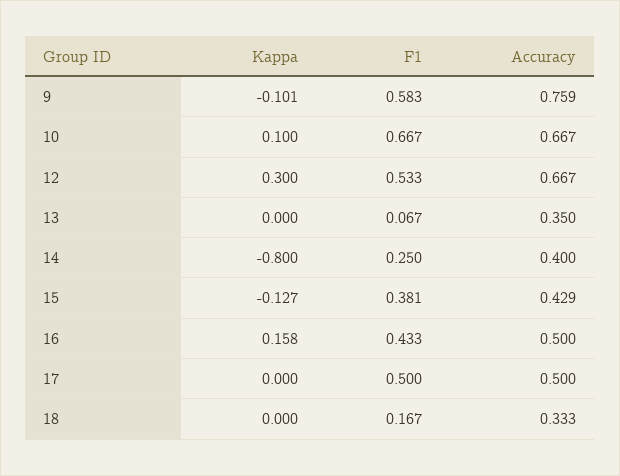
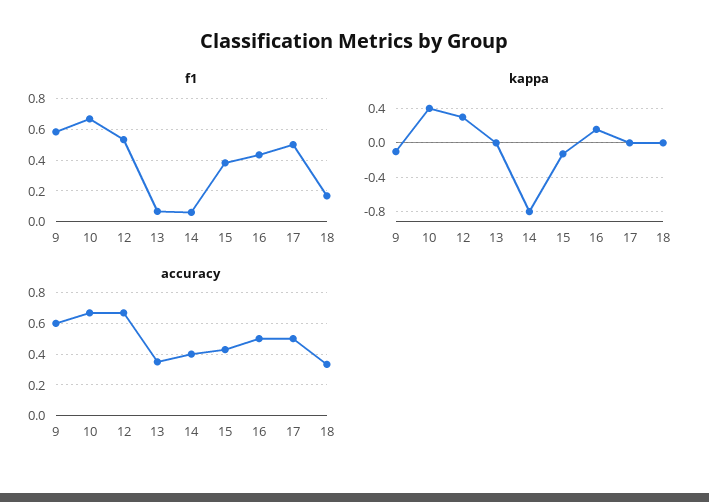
  {
    "Kappa": {
      "9": -0.101,
-     "10": 0.1,
+     "10": 0.4,
      "12": 0.3,
      "13": 0,
      "14": -0.8,
      "15": -0.127,
      "16": 0.158,
      "17": 0,
      "18": 0
    },
    "F1": {
      "9": 0.583,
      "10": 0.667,
      "12": 0.533,
      "13": 0.067,
-     "14": 0.25,
+     "14": 0.05,
      "15": 0.381,
      "16": 0.433,
      "17": 0.5,
      "18": 0.167
    },
    "Accuracy": {
-     "9": 0.759,
+     "9": 0.6,
      "10": 0.667,
      "12": 0.667,
      "13": 0.35,
      "14": 0.4,
      "15": 0.429,
      "16": 0.5,
      "17": 0.5,
      "18": 0.333
    }
  }

